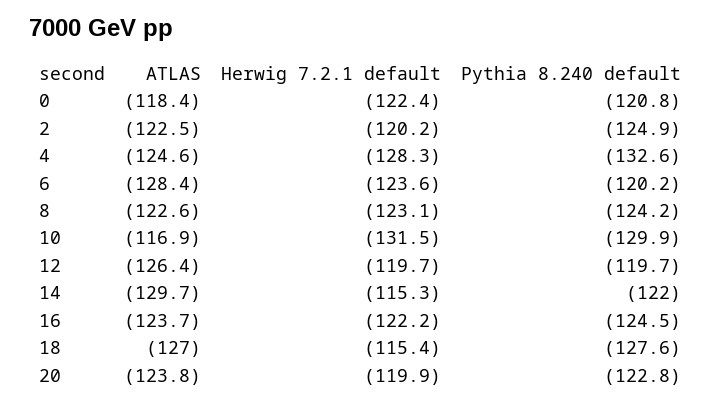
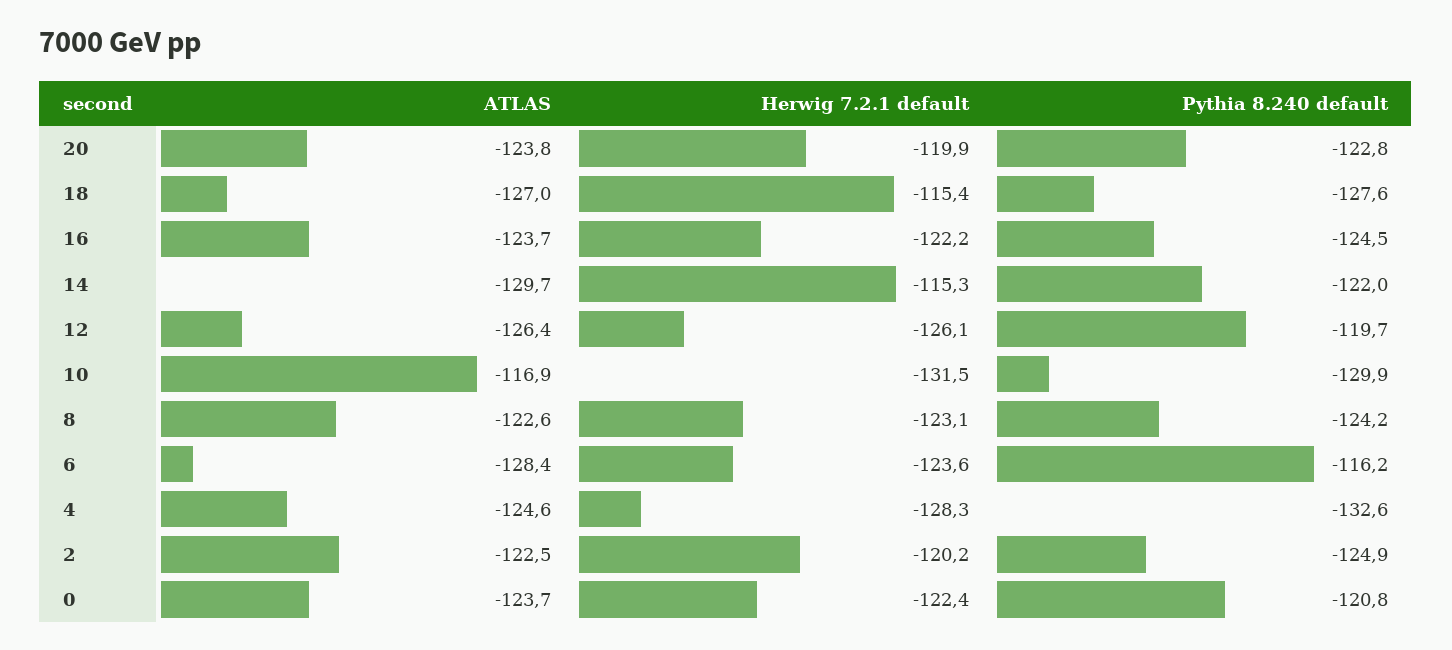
  {
    "ATLAS": {
-     "0": -118.4,
+     "0": -123.7,
      "2": -122.5,
      "4": -124.6,
      "6": -128.4,
      "8": -122.6,
      "10": -116.9,
      "12": -126.4,
      "14": -129.7,
      "16": -123.7,
      "18": -127,
      "20": -123.8
    },
    "Herwig 7.2.1 default": {
      "0": -122.4,
      "2": -120.2,
      "4": -128.3,
      "6": -123.6,
      "8": -123.1,
      "10": -131.5,
-     "12": -119.7,
+     "12": -126.1,
      "14": -115.3,
      "16": -122.2,
      "18": -115.4,
      "20": -119.9
    },
    "Pythia 8.240 default": {
      "0": -120.8,
      "2": -124.9,
      "4": -132.6,
-     "6": -120.2,
+     "6": -116.2,
      "8": -124.2,
      "10": -129.9,
      "12": -119.7,
      "14": -122,
      "16": -124.5,
      "18": -127.6,
      "20": -122.8
    }
  }

